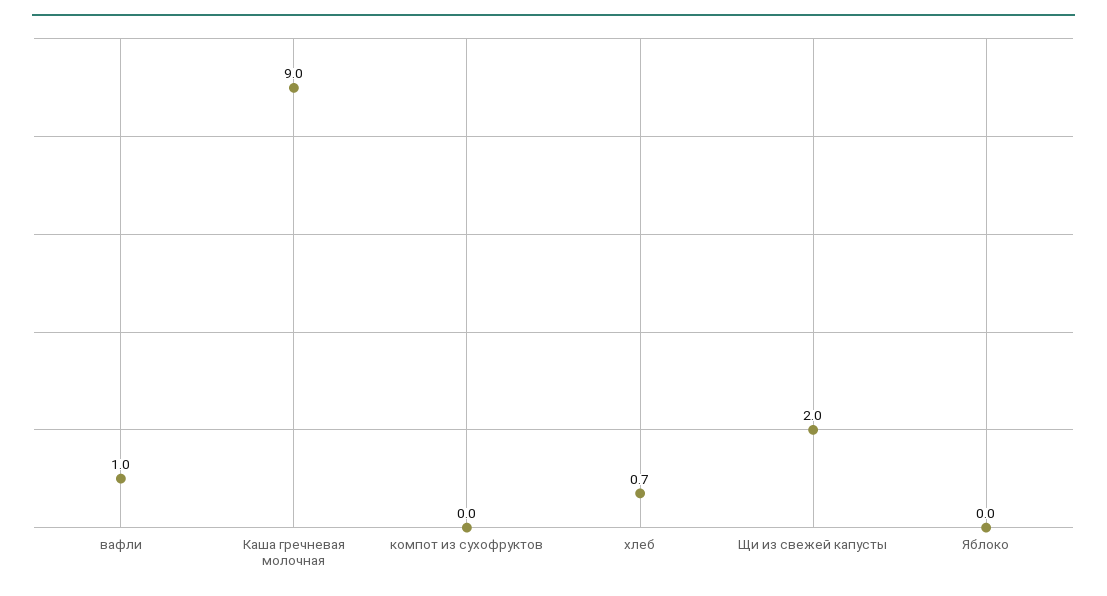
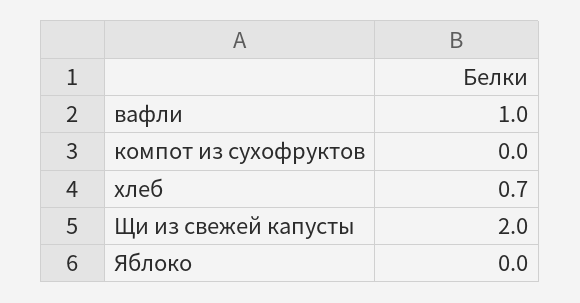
  {
    "вафли": 1,
-   "Каша гречневая молочная": 9,
    "компот из сухофруктов": 0,
    "хлеб": 0.7,
    "Щи из свежей капусты": 2,
    "Яблоко": 0
  }

